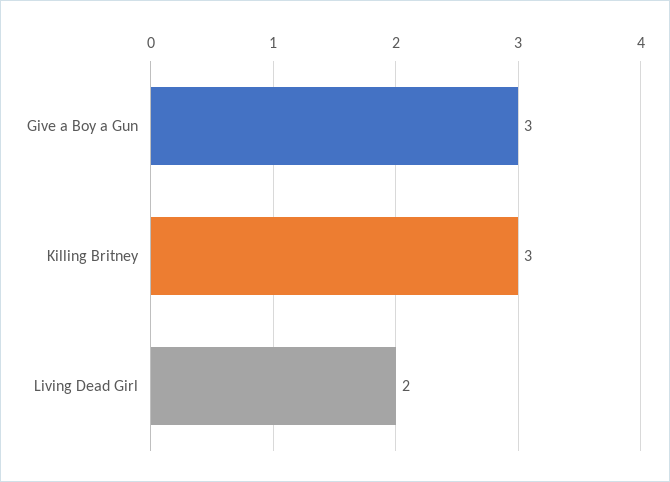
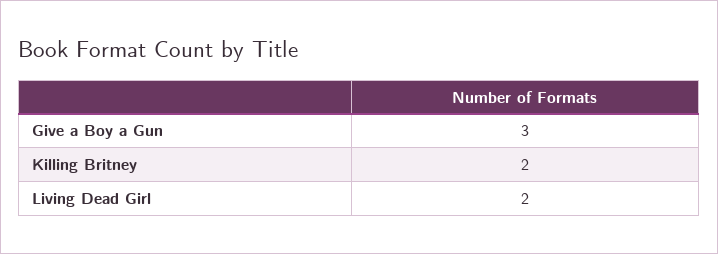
  {
    "Give a Boy a Gun": 3,
-   "Killing Britney": 3,
+   "Killing Britney": 2,
    "Living Dead Girl": 2
  }

